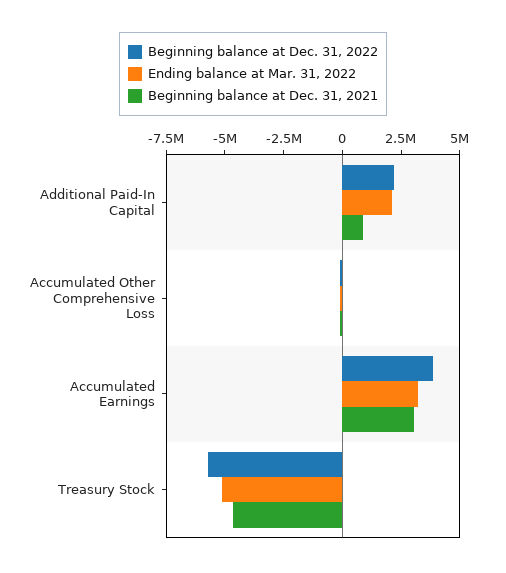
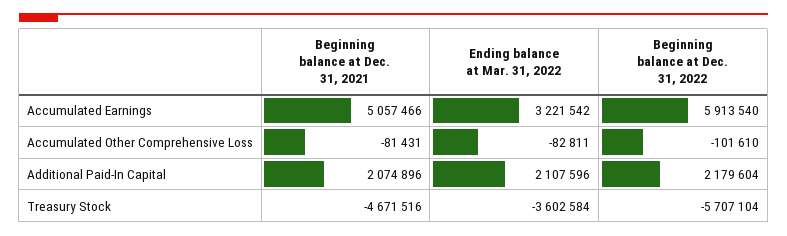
  {
    "Beginning balance at Dec. 31, 2022": {
      "Additional Paid-In Capital": 2179604,
      "Accumulated Other Comprehensive Loss": -101610,
-     "Accumulated Earnings": 4000000,
+     "Accumulated Earnings": 5913540,
      "Treasury Stock": -5707104
    },
    "Ending balance at Mar. 31, 2022": {
      "Additional Paid-In Capital": 2107596,
      "Accumulated Other Comprehensive Loss": -82811,
      "Accumulated Earnings": 3221542,
-     "Treasury Stock": -5000000
+     "Treasury Stock": -3602584
    },
    "Beginning balance at Dec. 31, 2021": {
-     "Additional Paid-In Capital": 1000000,
+     "Additional Paid-In Capital": 2074896,
      "Accumulated Other Comprehensive Loss": -81431,
-     "Accumulated Earnings": 3000000,
+     "Accumulated Earnings": 5057466,
      "Treasury Stock": -4671516
    }
  }

